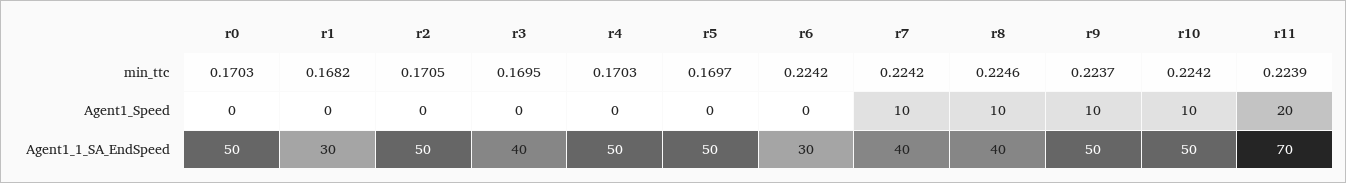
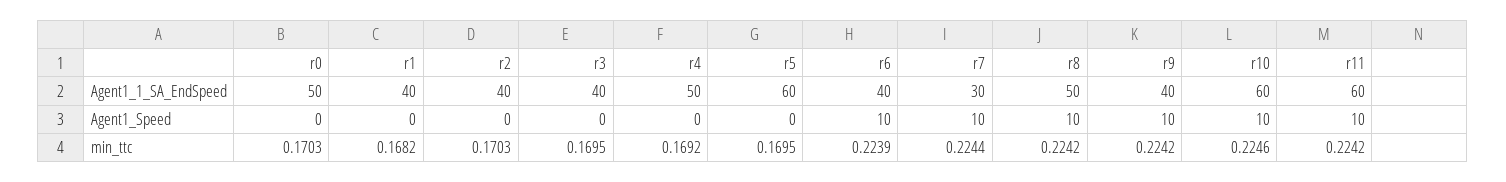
  {
    "r0": {
      "min_ttc": 0.1703,
      "Agent1_Speed": 0,
      "Agent1_1_SA_EndSpeed": 50
    },
    "r1": {
      "min_ttc": 0.1682,
      "Agent1_Speed": 0,
-     "Agent1_1_SA_EndSpeed": 30
+     "Agent1_1_SA_EndSpeed": 40
    },
    "r2": {
-     "min_ttc": 0.1705,
+     "min_ttc": 0.1703,
      "Agent1_Speed": 0,
-     "Agent1_1_SA_EndSpeed": 50
+     "Agent1_1_SA_EndSpeed": 40
    },
    "r3": {
      "min_ttc": 0.1695,
      "Agent1_Speed": 0,
      "Agent1_1_SA_EndSpeed": 40
    },
    "r4": {
-     "min_ttc": 0.1703,
+     "min_ttc": 0.1692,
      "Agent1_Speed": 0,
      "Agent1_1_SA_EndSpeed": 50
    },
    "r5": {
-     "min_ttc": 0.1697,
+     "min_ttc": 0.1695,
      "Agent1_Speed": 0,
-     "Agent1_1_SA_EndSpeed": 50
+     "Agent1_1_SA_EndSpeed": 60
    },
    "r6": {
-     "min_ttc": 0.2242,
+     "min_ttc": 0.2239,
-     "Agent1_Speed": 0,
+     "Agent1_Speed": 10,
-     "Agent1_1_SA_EndSpeed": 30
+     "Agent1_1_SA_EndSpeed": 40
    },
    "r7": {
-     "min_ttc": 0.2242,
+     "min_ttc": 0.2244,
      "Agent1_Speed": 10,
-     "Agent1_1_SA_EndSpeed": 40
+     "Agent1_1_SA_EndSpeed": 30
    },
    "r8": {
-     "min_ttc": 0.2246,
+     "min_ttc": 0.2242,
      "Agent1_Speed": 10,
-     "Agent1_1_SA_EndSpeed": 40
+     "Agent1_1_SA_EndSpeed": 50
    },
    "r9": {
-     "min_ttc": 0.2237,
+     "min_ttc": 0.2242,
      "Agent1_Speed": 10,
-     "Agent1_1_SA_EndSpeed": 50
+     "Agent1_1_SA_EndSpeed": 40
    },
    "r10": {
-     "min_ttc": 0.2242,
+     "min_ttc": 0.2246,
      "Agent1_Speed": 10,
-     "Agent1_1_SA_EndSpeed": 50
+     "Agent1_1_SA_EndSpeed": 60
    },
    "r11": {
-     "min_ttc": 0.2239,
+     "min_ttc": 0.2242,
-     "Agent1_Speed": 20,
+     "Agent1_Speed": 10,
-     "Agent1_1_SA_EndSpeed": 70
+     "Agent1_1_SA_EndSpeed": 60
    }
  }

